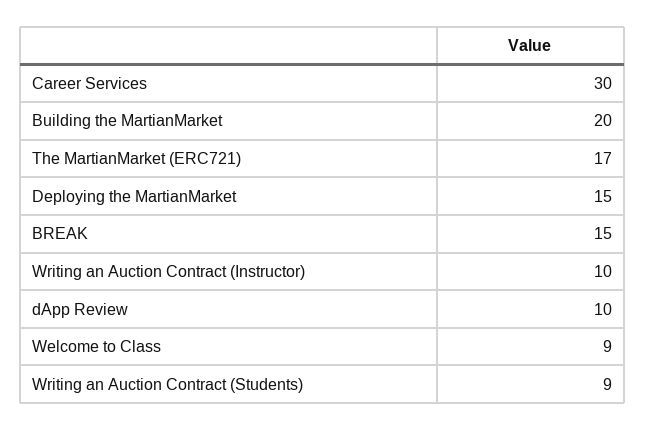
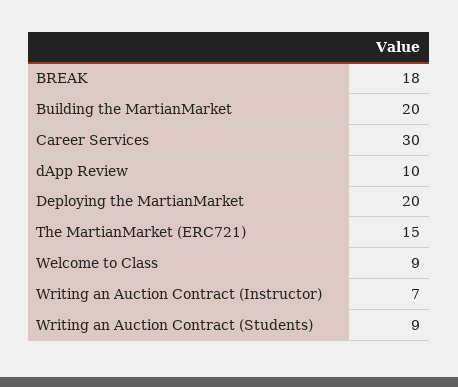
  {
    "Career Services": 30,
    "Building the MartianMarket": 20,
-   "The MartianMarket (ERC721)": 17,
+   "The MartianMarket (ERC721)": 15,
-   "Deploying the MartianMarket": 15,
+   "Deploying the MartianMarket": 20,
-   "BREAK": 15,
+   "BREAK": 18,
-   "Writing an Auction Contract (Instructor)": 10,
+   "Writing an Auction Contract (Instructor)": 7,
    "dApp Review": 10,
    "Welcome to Class": 9,
    "Writing an Auction Contract (Students)": 9
  }

